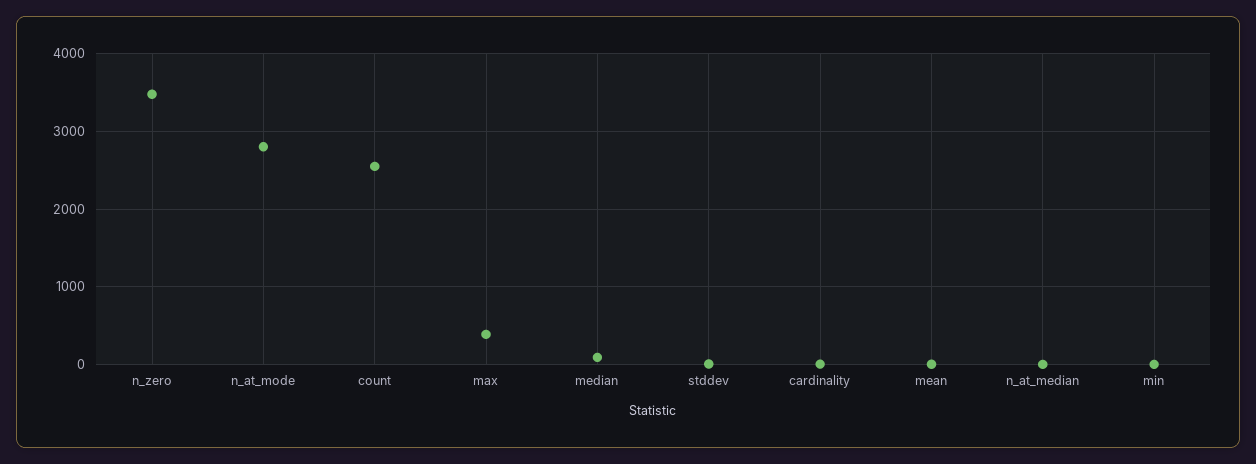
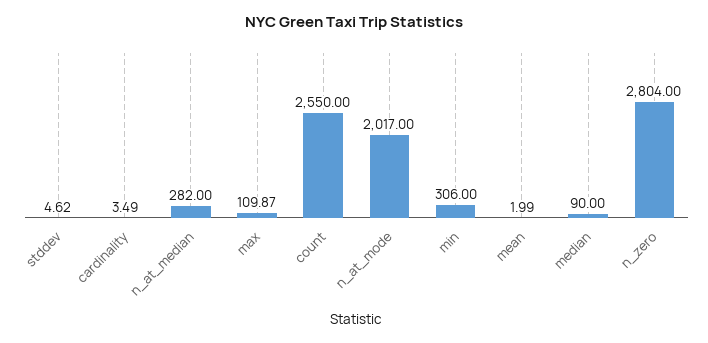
  {
-   "n_zero": 3500,
+   "n_zero": 2804,
-   "n_at_mode": 2800,
+   "n_at_mode": 2017,
    "count": 2550,
-   "max": 400,
+   "max": 109.87,
    "median": 90,
    "stddev": 4.62,
    "cardinality": 3.49,
    "mean": 1.99,
-   "n_at_median": 0,
+   "n_at_median": 282,
-   "min": 0
+   "min": 306
  }

